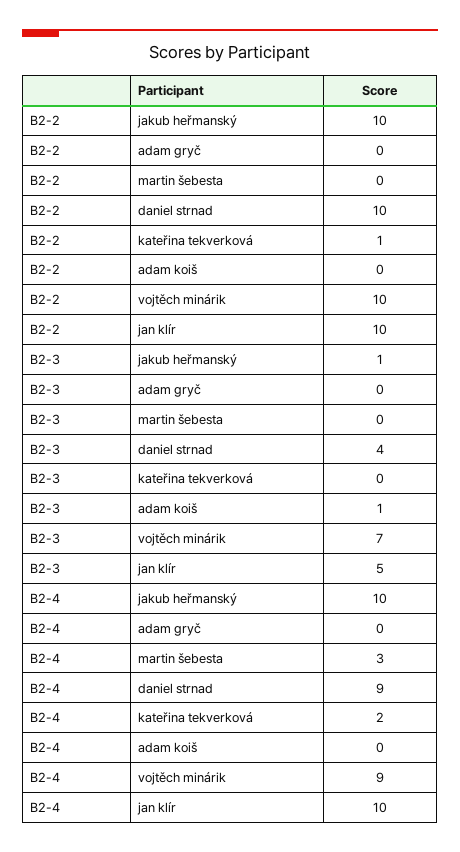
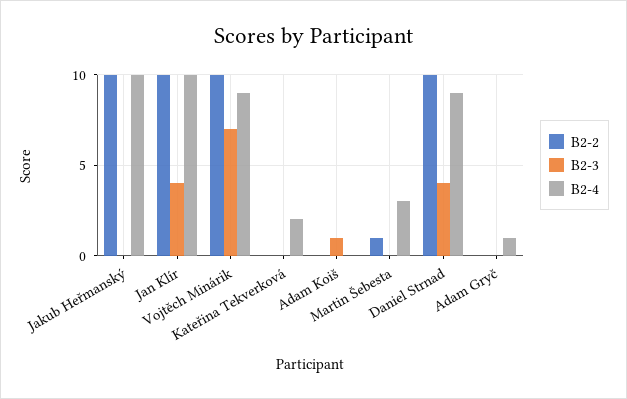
  {
    "B2-2": {
      "jakub heřmanský": 10,
      "adam gryč": 0,
-     "martin šebesta": 0,
+     "martin šebesta": 1,
      "daniel strnad": 10,
-     "kateřina tekverková": 1,
+     "kateřina tekverková": 0,
      "adam koiš": 0,
      "vojtěch minárik": 10,
      "jan klír": 10
    },
    "B2-3": {
-     "jakub heřmanský": 1,
+     "jakub heřmanský": 0,
      "adam gryč": 0,
      "martin šebesta": 0,
      "daniel strnad": 4,
      "kateřina tekverková": 0,
      "adam koiš": 1,
      "vojtěch minárik": 7,
-     "jan klír": 5
+     "jan klír": 4
    },
    "B2-4": {
      "jakub heřmanský": 10,
-     "adam gryč": 0,
+     "adam gryč": 1,
      "martin šebesta": 3,
      "daniel strnad": 9,
      "kateřina tekverková": 2,
      "adam koiš": 0,
      "vojtěch minárik": 9,
      "jan klír": 10
    }
  }

